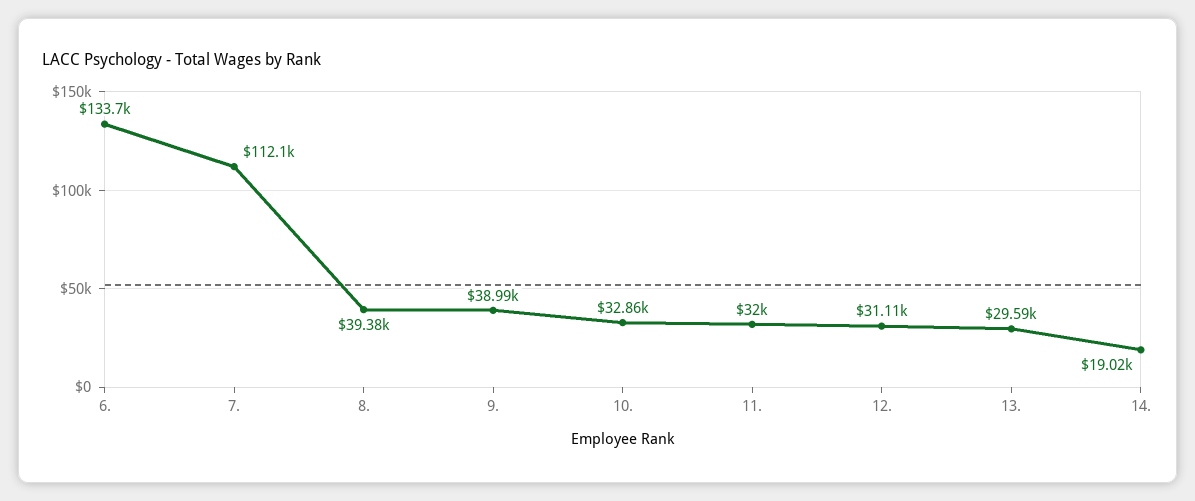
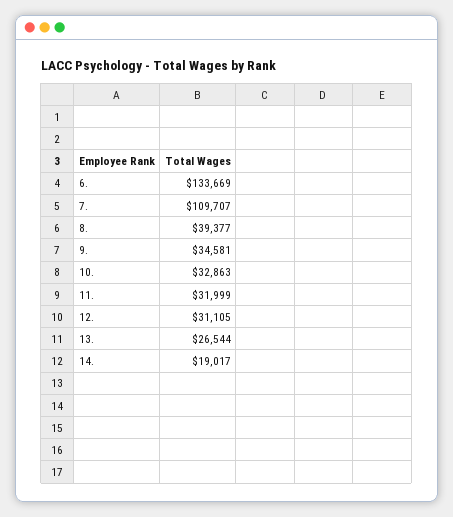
  {
    "6.": 133669,
-   "7.": 112100,
+   "7.": 109707,
    "8.": 39377,
-   "9.": 38990,
+   "9.": 34581,
    "10.": 32863,
    "11.": 31999,
    "12.": 31105,
-   "13.": 29590,
+   "13.": 26544,
    "14.": 19017
  }

